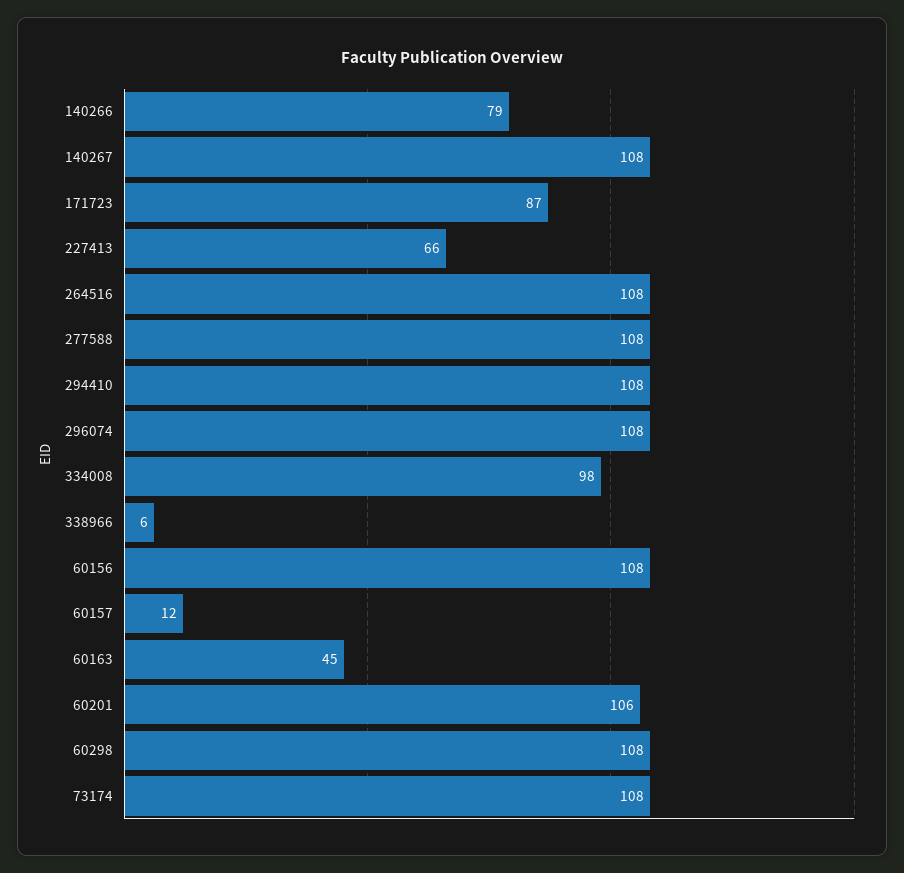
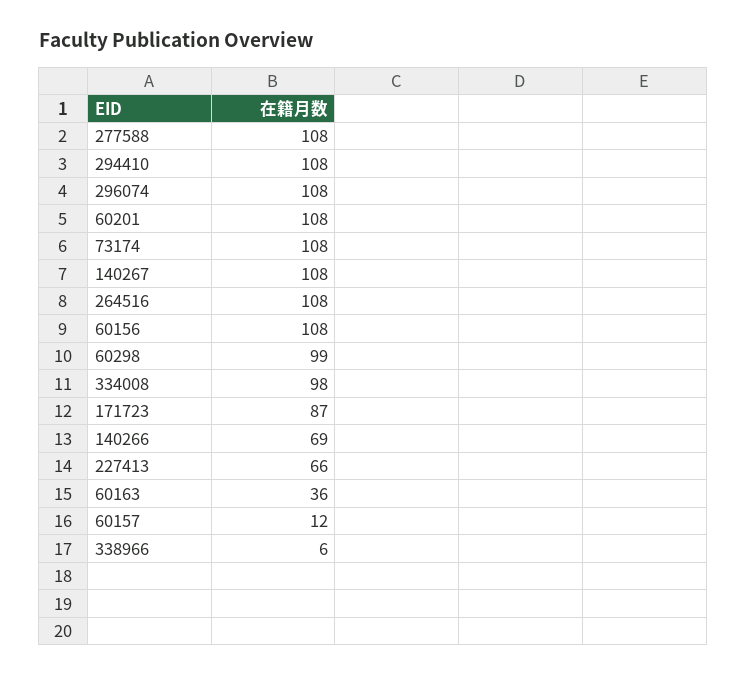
  {
-   "140266": 79,
+   "140266": 69,
    "140267": 108,
    "171723": 87,
    "227413": 66,
    "264516": 108,
    "277588": 108,
    "294410": 108,
    "296074": 108,
    "334008": 98,
    "338966": 6,
    "60156": 108,
    "60157": 12,
-   "60163": 45,
+   "60163": 36,
-   "60201": 106,
+   "60201": 108,
-   "60298": 108,
+   "60298": 99,
    "73174": 108
  }

